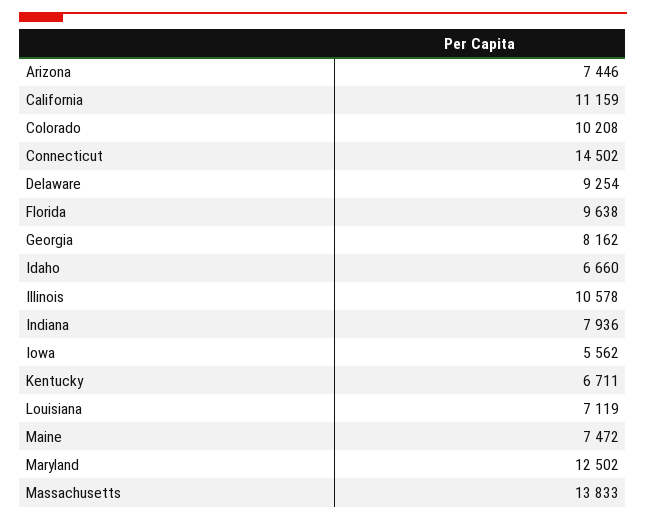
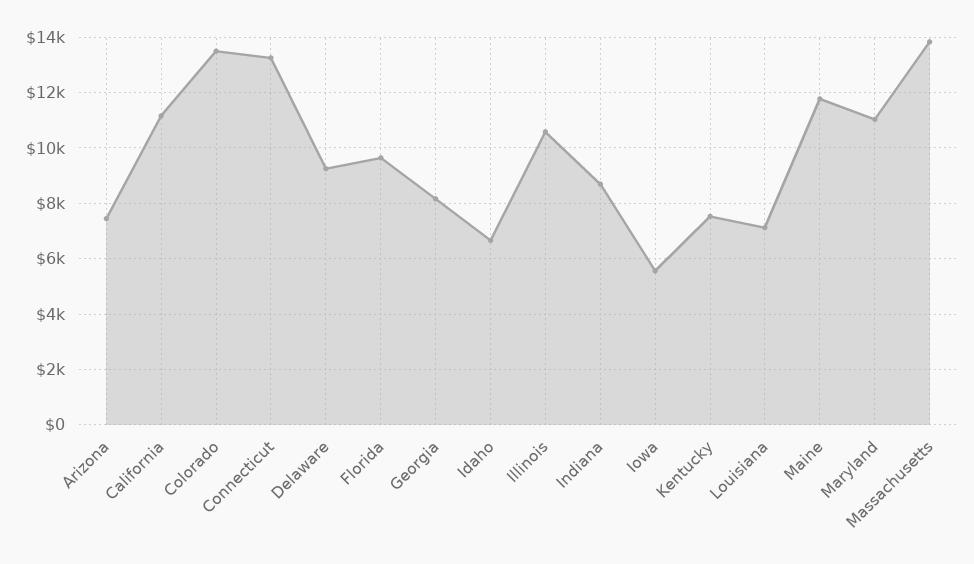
  {
    "Arizona": 7446,
    "California": 11159,
-   "Colorado": 10208,
+   "Colorado": 13500,
-   "Connecticut": 14502,
+   "Connecticut": 13250,
    "Delaware": 9254,
    "Florida": 9638,
    "Georgia": 8162,
    "Idaho": 6660,
    "Illinois": 10578,
-   "Indiana": 7936,
+   "Indiana": 8750,
    "Iowa": 5562,
-   "Kentucky": 6711,
+   "Kentucky": 7500,
    "Louisiana": 7119,
-   "Maine": 7472,
+   "Maine": 11750,
-   "Maryland": 12502,
+   "Maryland": 11000,
    "Massachusetts": 13833
  }

